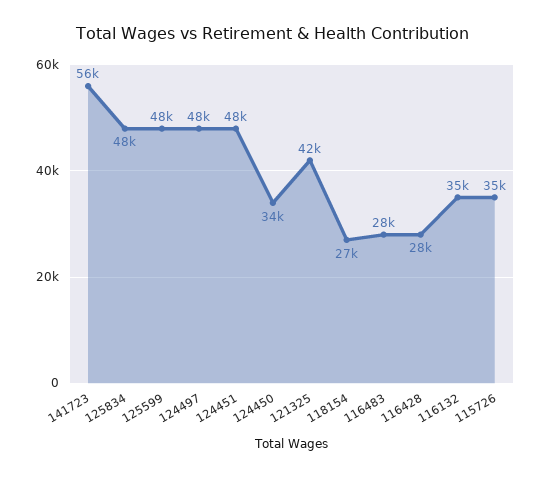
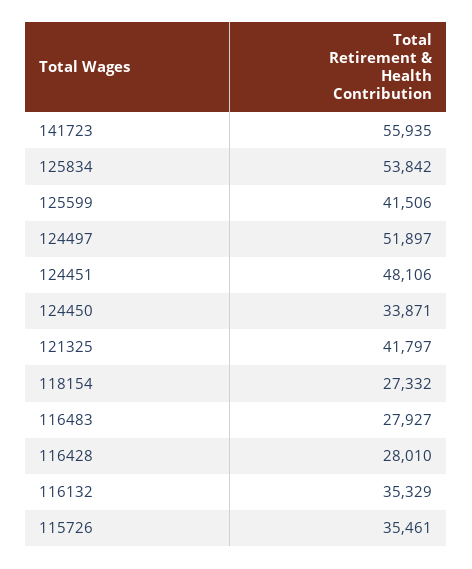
  {
    "141723": 55935,
-   "125834": 48000,
+   "125834": 53842,
-   "125599": 48000,
+   "125599": 41506,
-   "124497": 48000,
+   "124497": 51897,
    "124451": 48106,
    "124450": 33871,
    "121325": 41797,
    "118154": 27332,
    "116483": 27927,
    "116428": 28010,
    "116132": 35329,
    "115726": 35461
  }

